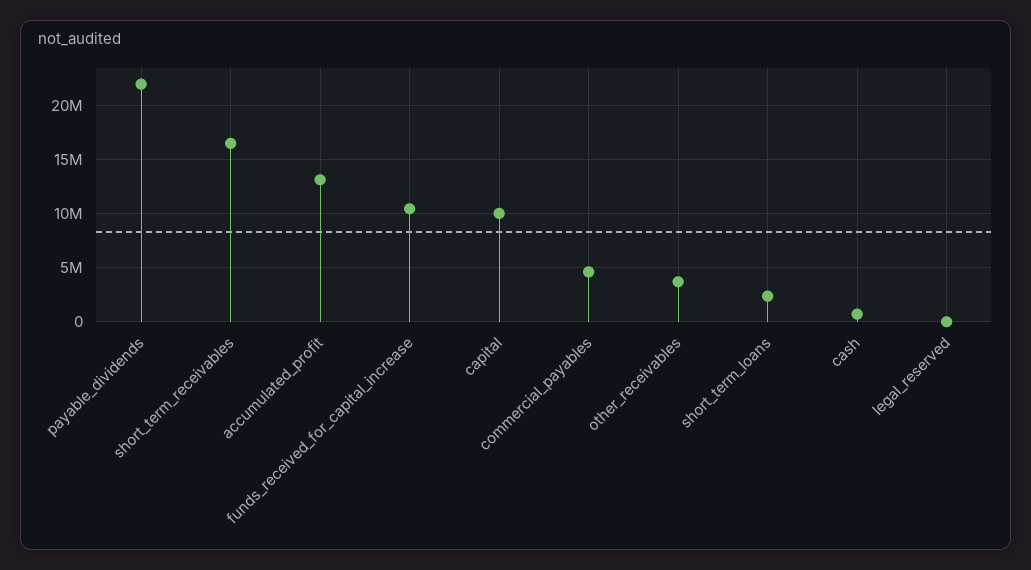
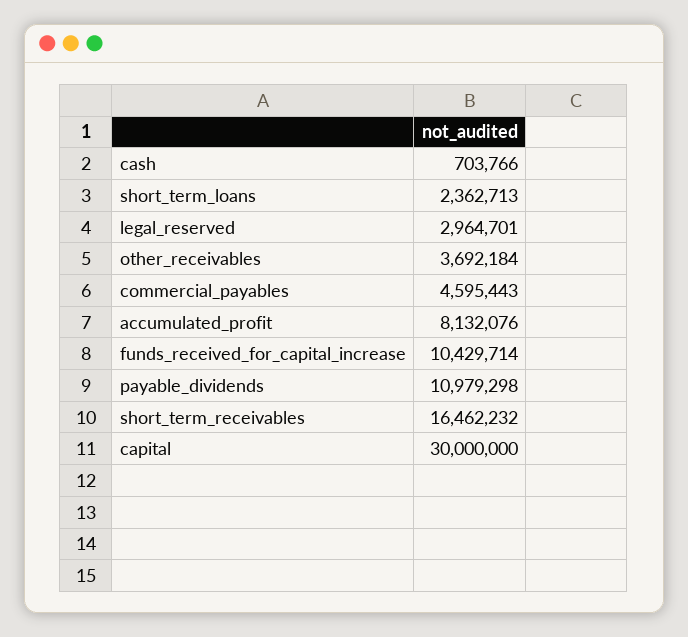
  {
-   "payable_dividends": 22000000,
+   "payable_dividends": 10979298,
    "short_term_receivables": 16462232,
-   "accumulated_profit": 13000000,
+   "accumulated_profit": 8132076,
    "funds_received_for_capital_increase": 10429714,
-   "capital": 10000000,
+   "capital": 30000000,
    "commercial_payables": 4595443,
    "other_receivables": 3692184,
    "short_term_loans": 2362713,
    "cash": 703766,
-   "legal_reserved": 0
+   "legal_reserved": 2964701
  }

